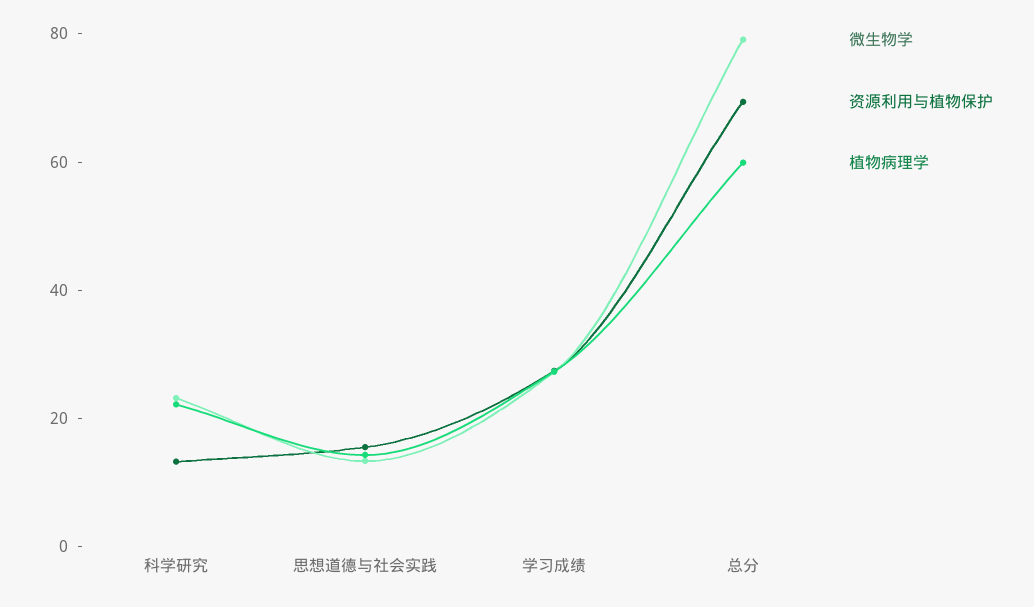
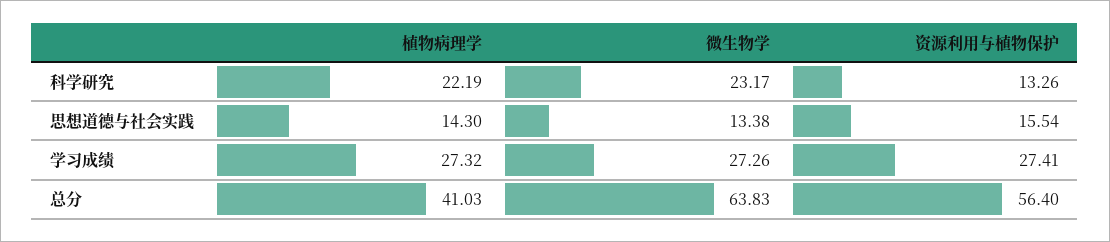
  {
    "微生物学": {
      "科学研究": 23.17,
      "思想道德与社会实践": 13.38,
      "学习成绩": 27.26,
-     "总分": 80
+     "总分": 63.83
    },
    "资源利用与植物保护": {
      "科学研究": 13.26,
      "思想道德与社会实践": 15.54,
      "学习成绩": 27.41,
-     "总分": 70
+     "总分": 56.4
    },
    "植物病理学": {
      "科学研究": 22.19,
      "思想道德与社会实践": 14.3,
      "学习成绩": 27.32,
-     "总分": 60
+     "总分": 41.03
    }
  }

